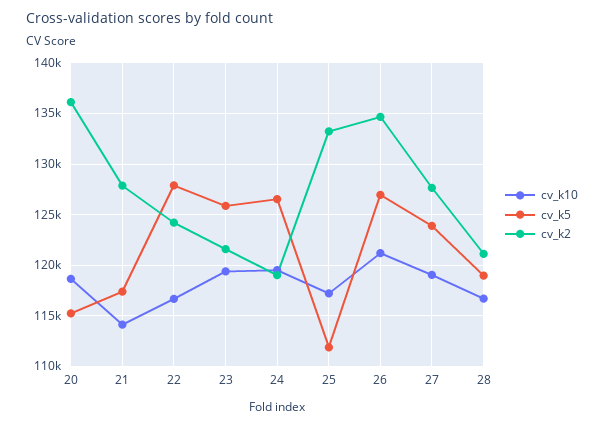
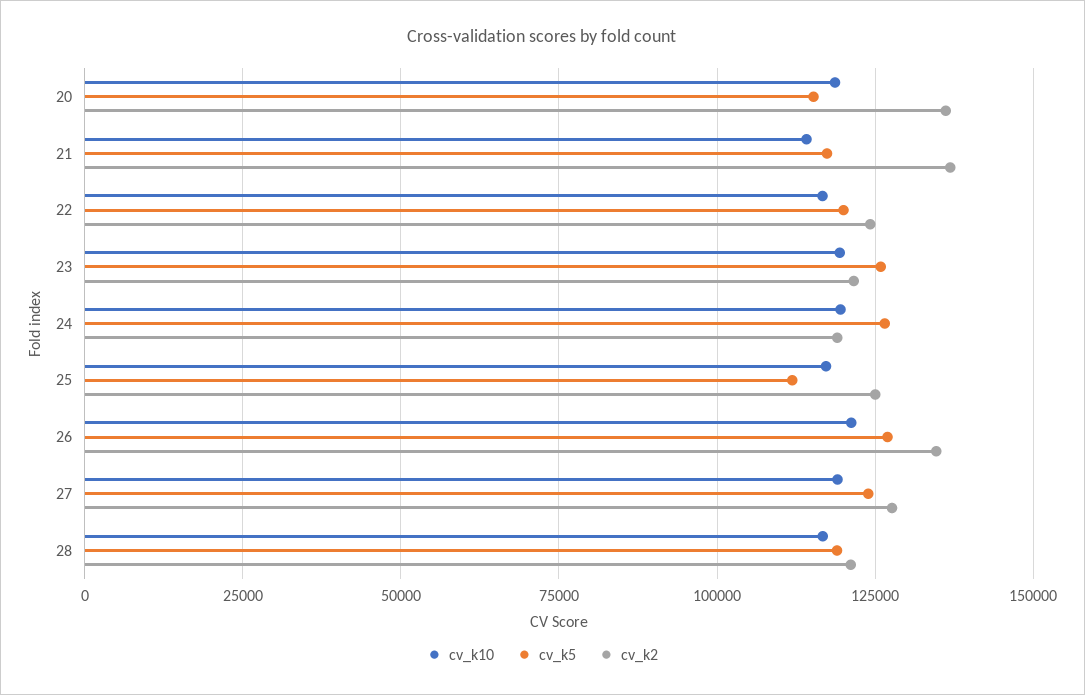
  {
    "cv_k10": {
      "20": 119000,
      "21": 114000,
      "22": 117000,
      "23": 119000,
      "24": 120000,
      "25": 117000,
      "26": 121000,
      "27": 119000,
      "28": 117000
    },
    "cv_k5": {
      "20": 115000,
      "21": 117000,
-     "22": 128000,
+     "22": 120000,
      "23": 126000,
      "24": 127000,
      "25": 112000,
      "26": 127000,
      "27": 124000,
      "28": 119000
    },
    "cv_k2": {
      "20": 136000,
-     "21": 128000,
+     "21": 137500,
      "22": 124000,
      "23": 122000,
      "24": 119000,
-     "25": 133000,
+     "25": 125000,
      "26": 135000,
      "27": 128000,
      "28": 121000
    }
  }

